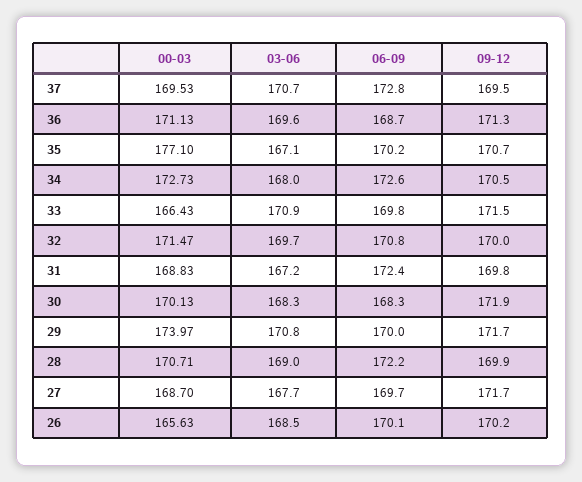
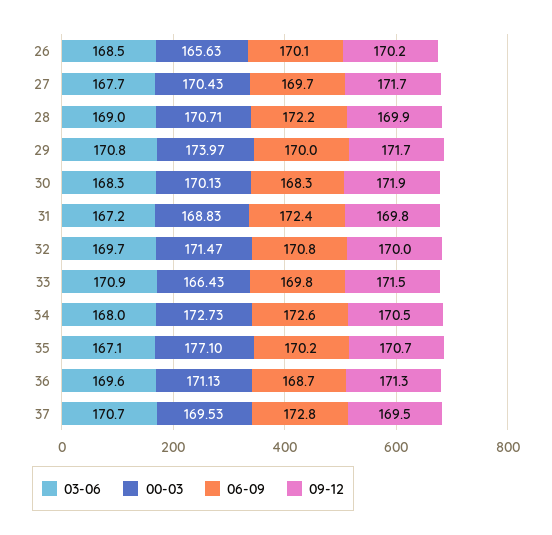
  {
    "00-03": {
      "37": 169.53,
      "36": 171.13,
      "35": 177.1,
      "34": 172.73,
      "33": 166.43,
      "32": 171.47,
      "31": 168.83,
      "30": 170.13,
      "29": 173.97,
      "28": 170.71,
-     "27": 168.7,
+     "27": 170.43,
      "26": 165.63
    },
    "03-06": {
      "37": 170.7,
      "36": 169.6,
      "35": 167.1,
      "34": 168,
      "33": 170.9,
      "32": 169.7,
      "31": 167.2,
      "30": 168.3,
      "29": 170.8,
      "28": 169,
      "27": 167.7,
      "26": 168.5
    },
    "06-09": {
      "37": 172.8,
      "36": 168.7,
      "35": 170.2,
      "34": 172.6,
      "33": 169.8,
      "32": 170.8,
      "31": 172.4,
      "30": 168.3,
      "29": 170,
      "28": 172.2,
      "27": 169.7,
      "26": 170.1
    },
    "09-12": {
      "37": 169.5,
      "36": 171.3,
      "35": 170.7,
      "34": 170.5,
      "33": 171.5,
      "32": 170,
      "31": 169.8,
      "30": 171.9,
      "29": 171.7,
      "28": 169.9,
      "27": 171.7,
      "26": 170.2
    }
  }

